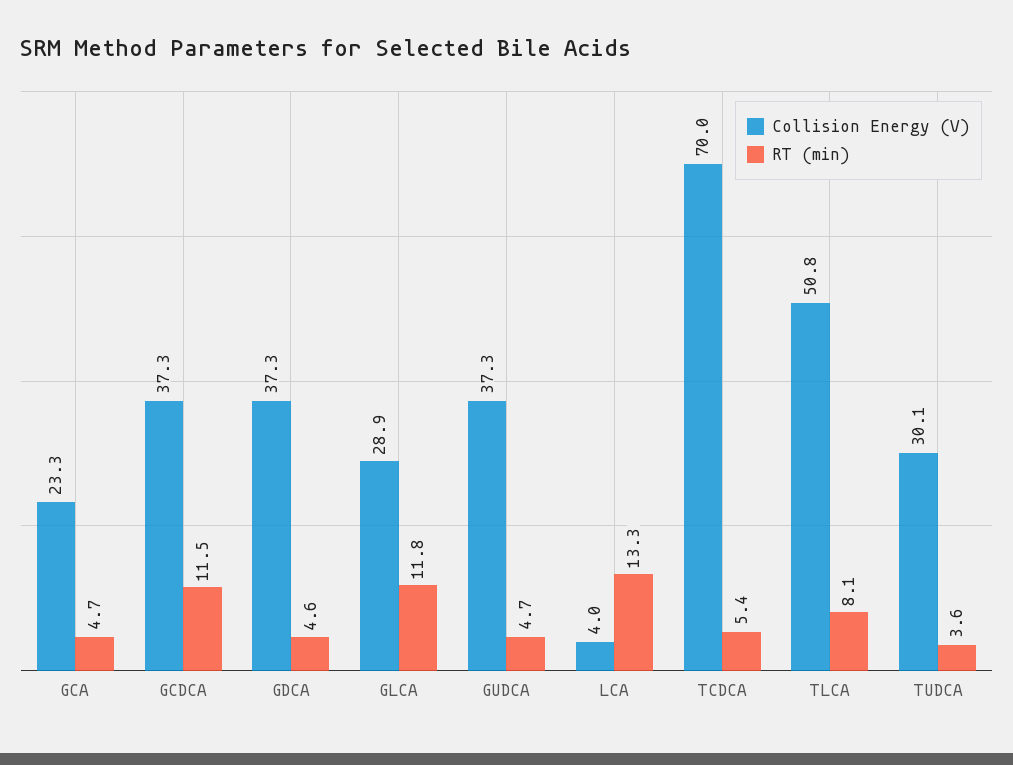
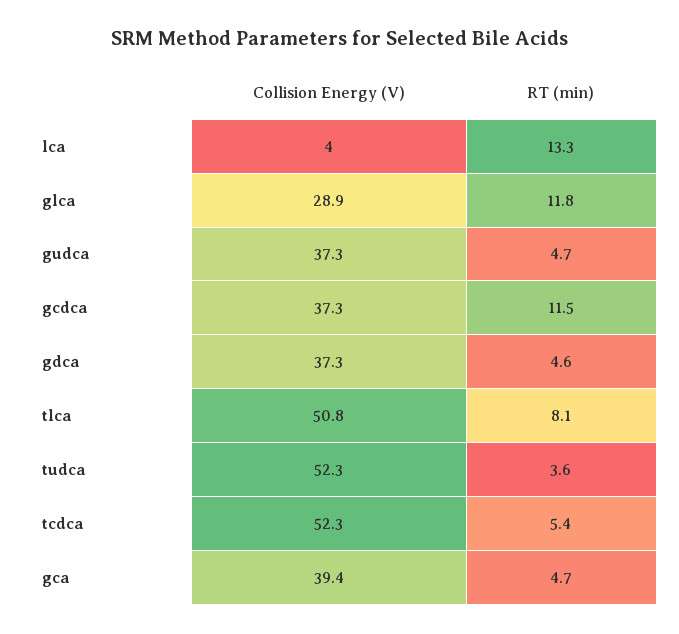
  {
    "Collision Energy (V)": {
-     "GCA": 23.3,
+     "GCA": 39.4,
      "GCDCA": 37.3,
      "GDCA": 37.3,
      "GLCA": 28.9,
      "GUDCA": 37.3,
      "LCA": 4,
-     "TCDCA": 70,
+     "TCDCA": 52.3,
      "TLCA": 50.8,
-     "TUDCA": 30.1
+     "TUDCA": 52.3
    },
    "RT (min)": {
      "GCA": 4.7,
      "GCDCA": 11.5,
      "GDCA": 4.6,
      "GLCA": 11.8,
      "GUDCA": 4.7,
      "LCA": 13.3,
      "TCDCA": 5.4,
      "TLCA": 8.1,
      "TUDCA": 3.6
    }
  }

